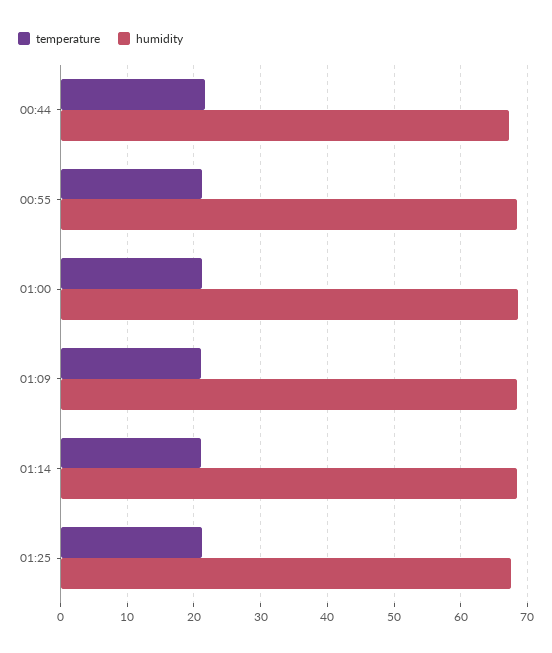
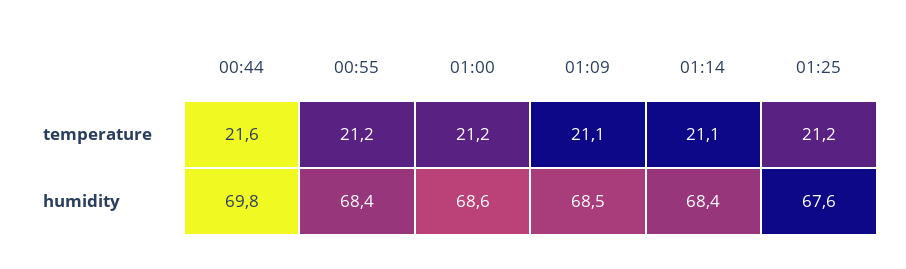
  {
    "temperature": {
      "00:44": 21.6,
      "00:55": 21.2,
      "01:00": 21.2,
      "01:09": 21.1,
      "01:14": 21.1,
      "01:25": 21.2
    },
    "humidity": {
-     "00:44": 67,
+     "00:44": 69.8,
      "00:55": 68.4,
      "01:00": 68.6,
      "01:09": 68.5,
      "01:14": 68.4,
      "01:25": 67.6
    }
  }

